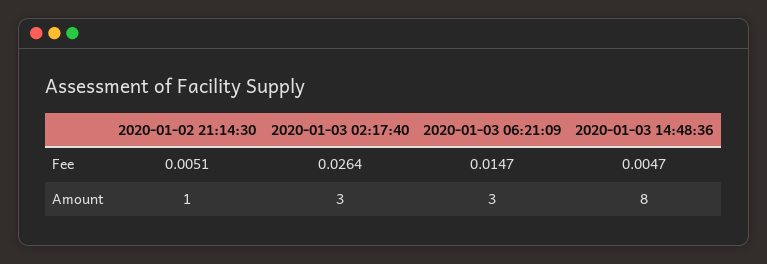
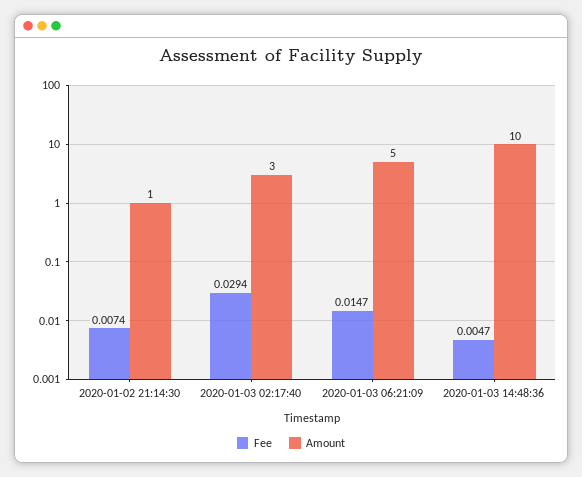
  {
    "Fee": {
-     "2020-01-02 21:14:30": 0.0051,
+     "2020-01-02 21:14:30": 0.0074,
-     "2020-01-03 02:17:40": 0.0264,
+     "2020-01-03 02:17:40": 0.0294,
      "2020-01-03 06:21:09": 0.0147,
      "2020-01-03 14:48:36": 0.0047
    },
    "Amount": {
      "2020-01-02 21:14:30": 1,
      "2020-01-03 02:17:40": 3,
-     "2020-01-03 06:21:09": 3,
+     "2020-01-03 06:21:09": 5,
-     "2020-01-03 14:48:36": 8
+     "2020-01-03 14:48:36": 10
    }
  }

